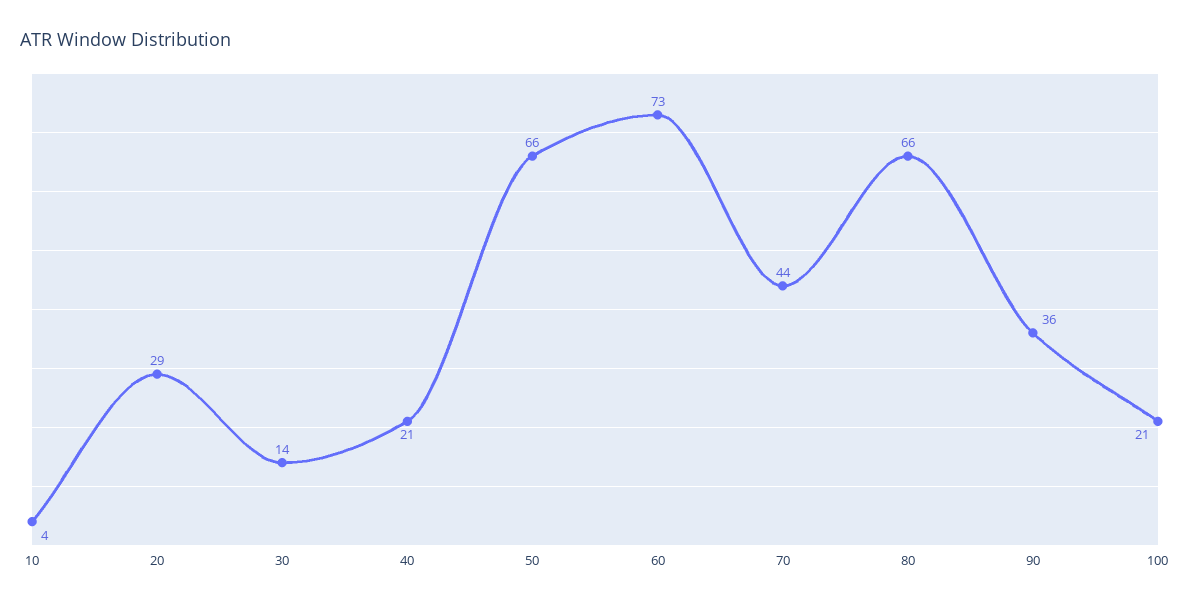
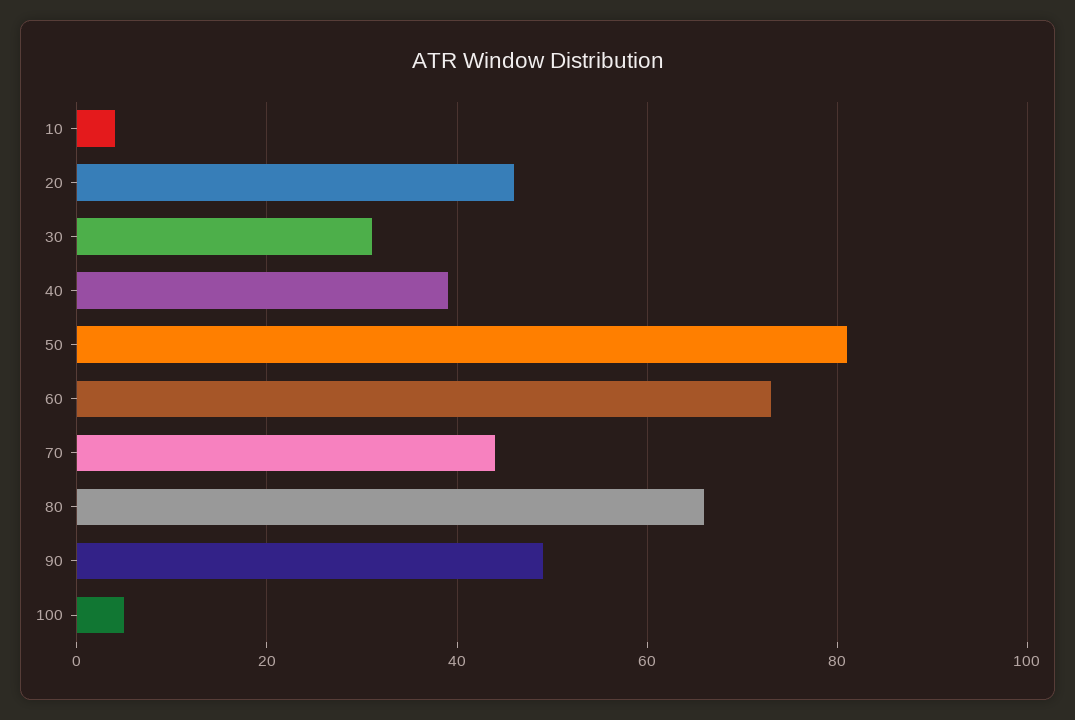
  {
    "10": 4,
-   "20": 29,
+   "20": 45,
-   "30": 14,
+   "30": 30,
-   "40": 21,
+   "40": 40,
-   "50": 66,
+   "50": 80,
    "60": 73,
    "70": 44,
    "80": 66,
-   "90": 36,
+   "90": 50,
-   "100": 21
+   "100": 5
  }

